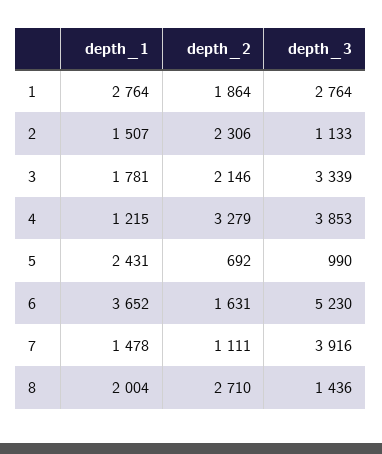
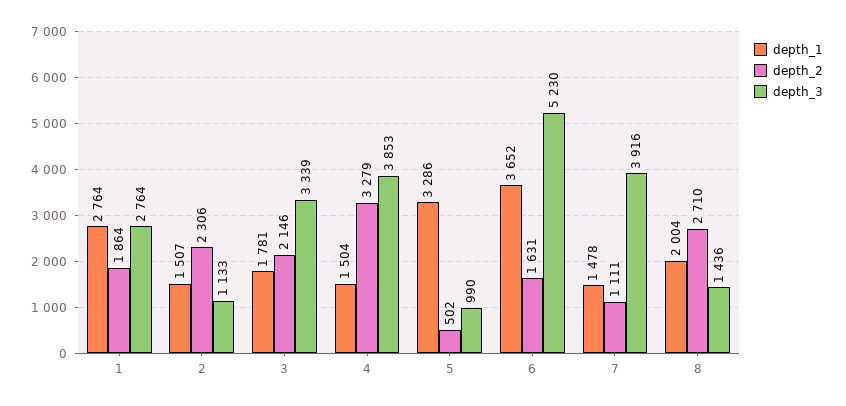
  {
    "depth_1": {
      "1": 2764,
      "2": 1507,
      "3": 1781,
-     "4": 1215,
+     "4": 1504,
-     "5": 2431,
+     "5": 3286,
      "6": 3652,
      "7": 1478,
      "8": 2004
    },
    "depth_2": {
      "1": 1864,
      "2": 2306,
      "3": 2146,
      "4": 3279,
-     "5": 692,
+     "5": 502,
      "6": 1631,
      "7": 1111,
      "8": 2710
    },
    "depth_3": {
      "1": 2764,
      "2": 1133,
      "3": 3339,
      "4": 3853,
      "5": 990,
      "6": 5230,
      "7": 3916,
      "8": 1436
    }
  }

